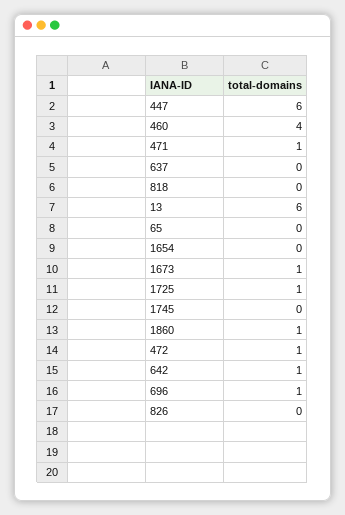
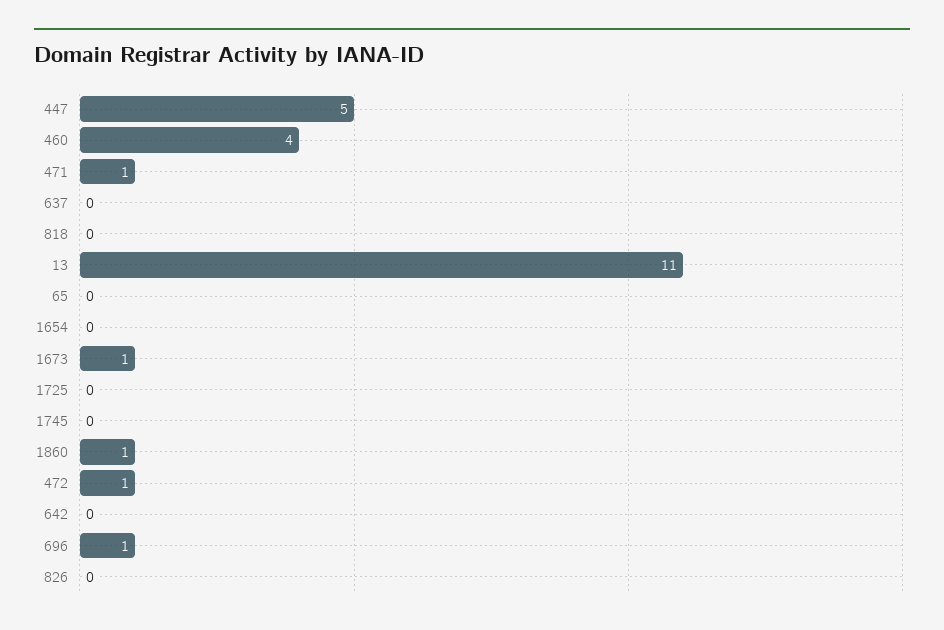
  {
-   "447": 6,
+   "447": 5,
    "460": 4,
    "471": 1,
    "637": 0,
    "818": 0,
-   "13": 6,
+   "13": 11,
    "65": 0,
    "1654": 0,
    "1673": 1,
-   "1725": 1,
+   "1725": 0,
    "1745": 0,
    "1860": 1,
    "472": 1,
-   "642": 1,
+   "642": 0,
    "696": 1,
    "826": 0
  }

